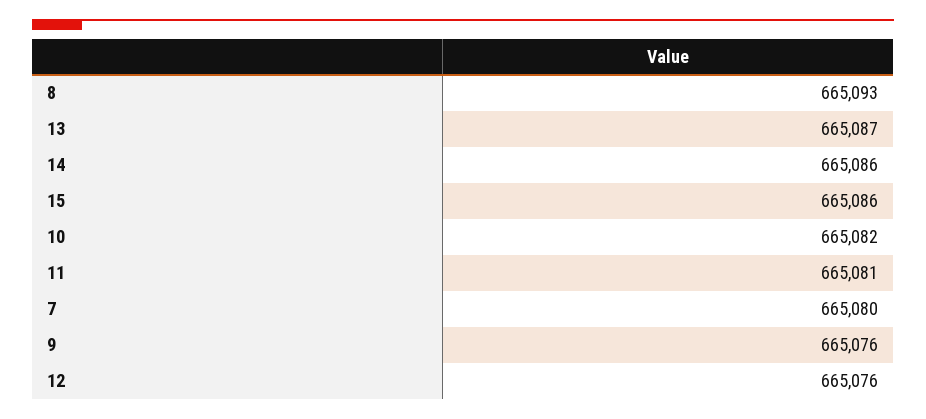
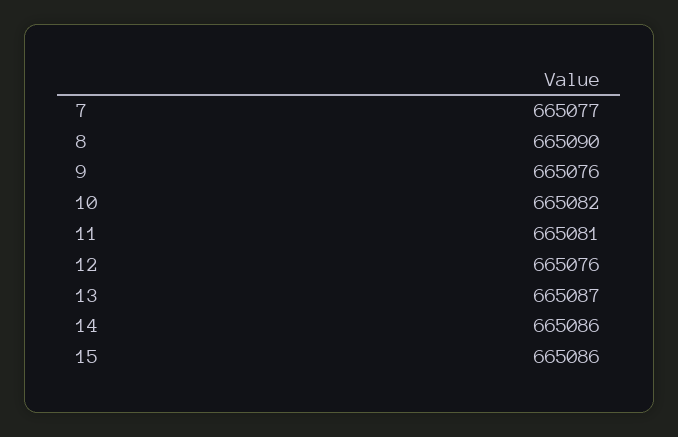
  {
-   "8": 665093,
+   "8": 665090,
    "13": 665087,
    "14": 665086,
    "15": 665086,
    "10": 665082,
    "11": 665081,
-   "7": 665080,
+   "7": 665077,
    "9": 665076,
    "12": 665076
  }

